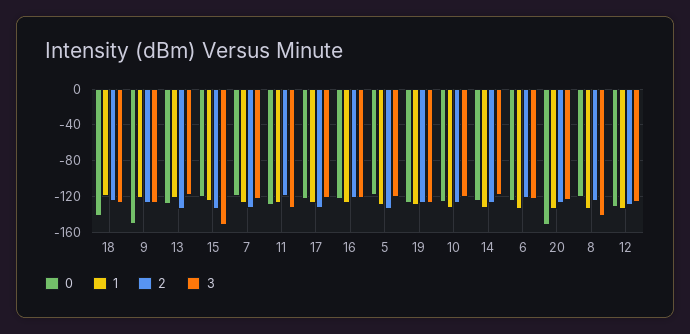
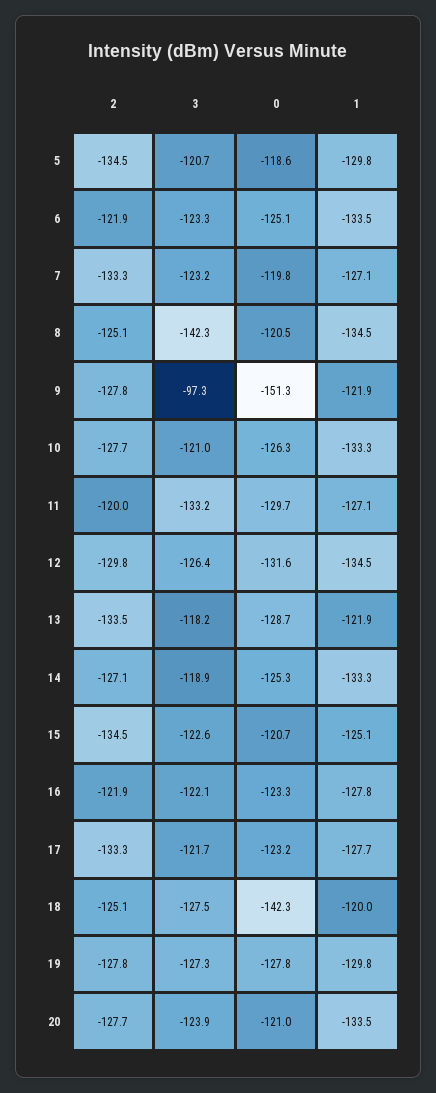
  {
    "0": {
      "18": -142.3,
      "9": -151.3,
      "13": -128.7,
      "15": -120.7,
      "7": -119.8,
      "11": -129.7,
      "17": -123.2,
      "16": -123.3,
      "5": -118.6,
      "19": -127.8,
      "10": -126.3,
      "14": -125.3,
      "6": -125.1,
-     "20": -150,
+     "20": -121,
      "8": -120.5,
      "12": -131.6
    },
    "1": {
      "18": -120,
      "9": -121.9,
      "13": -121.9,
      "15": -125.1,
      "7": -127.1,
      "11": -127.1,
      "17": -127.7,
      "16": -127.8,
      "5": -129.8,
      "19": -129.8,
      "10": -133.3,
      "14": -133.3,
      "6": -133.5,
      "20": -133.5,
      "8": -134.5,
      "12": -134.5
    },
    "2": {
      "18": -125.1,
      "9": -127.8,
      "13": -133.5,
      "15": -134.5,
      "7": -133.3,
      "11": -120,
      "17": -133.3,
      "16": -121.9,
      "5": -134.5,
      "19": -127.8,
      "10": -127.7,
      "14": -127.1,
      "6": -121.9,
      "20": -127.7,
      "8": -125.1,
      "12": -129.8
    },
    "3": {
      "18": -127.5,
-     "9": -130,
+     "9": -97.3,
      "13": -118.2,
-     "15": -150,
+     "15": -122.6,
      "7": -123.2,
      "11": -133.2,
      "17": -121.7,
      "16": -122.1,
      "5": -120.7,
      "19": -127.3,
      "10": -121,
      "14": -118.9,
      "6": -123.3,
      "20": -123.9,
      "8": -142.3,
      "12": -126.4
    }
  }

